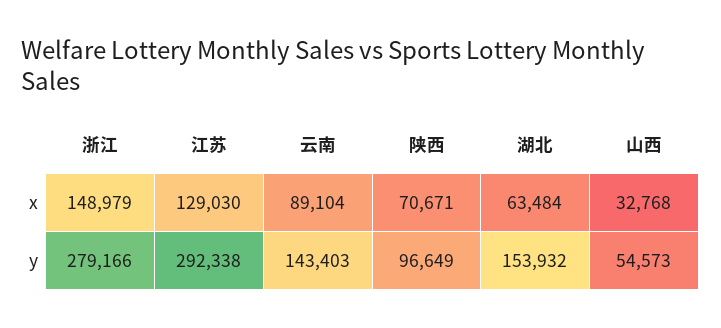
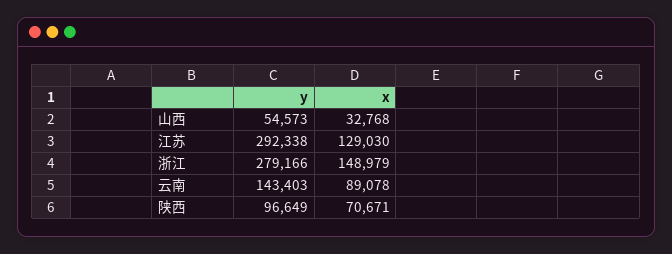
  {
    "浙江": {
      "x": 148979,
      "y": 279166
    },
    "江苏": {
      "x": 129030,
      "y": 292338
    },
    "云南": {
-     "x": 89104,
+     "x": 89078,
      "y": 143403
    },
    "陕西": {
      "x": 70671,
      "y": 96649
    },
-   "湖北": {
-     "x": 63484,
-     "y": 153932
-   },
    "山西": {
      "x": 32768,
      "y": 54573
    }
  }

